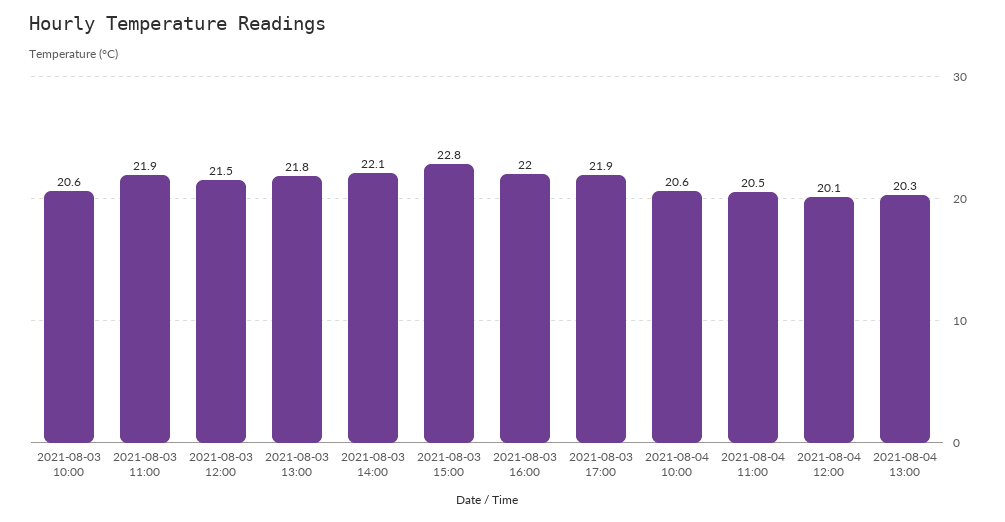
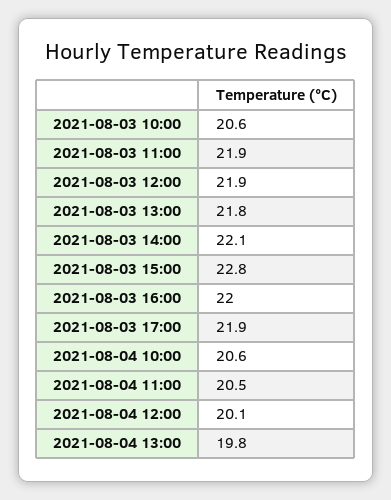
  {
    "2021-08-03 10:00": 20.6,
    "2021-08-03 11:00": 21.9,
-   "2021-08-03 12:00": 21.5,
+   "2021-08-03 12:00": 21.9,
    "2021-08-03 13:00": 21.8,
    "2021-08-03 14:00": 22.1,
    "2021-08-03 15:00": 22.8,
    "2021-08-03 16:00": 22,
    "2021-08-03 17:00": 21.9,
    "2021-08-04 10:00": 20.6,
    "2021-08-04 11:00": 20.5,
    "2021-08-04 12:00": 20.1,
-   "2021-08-04 13:00": 20.3
+   "2021-08-04 13:00": 19.8
  }

